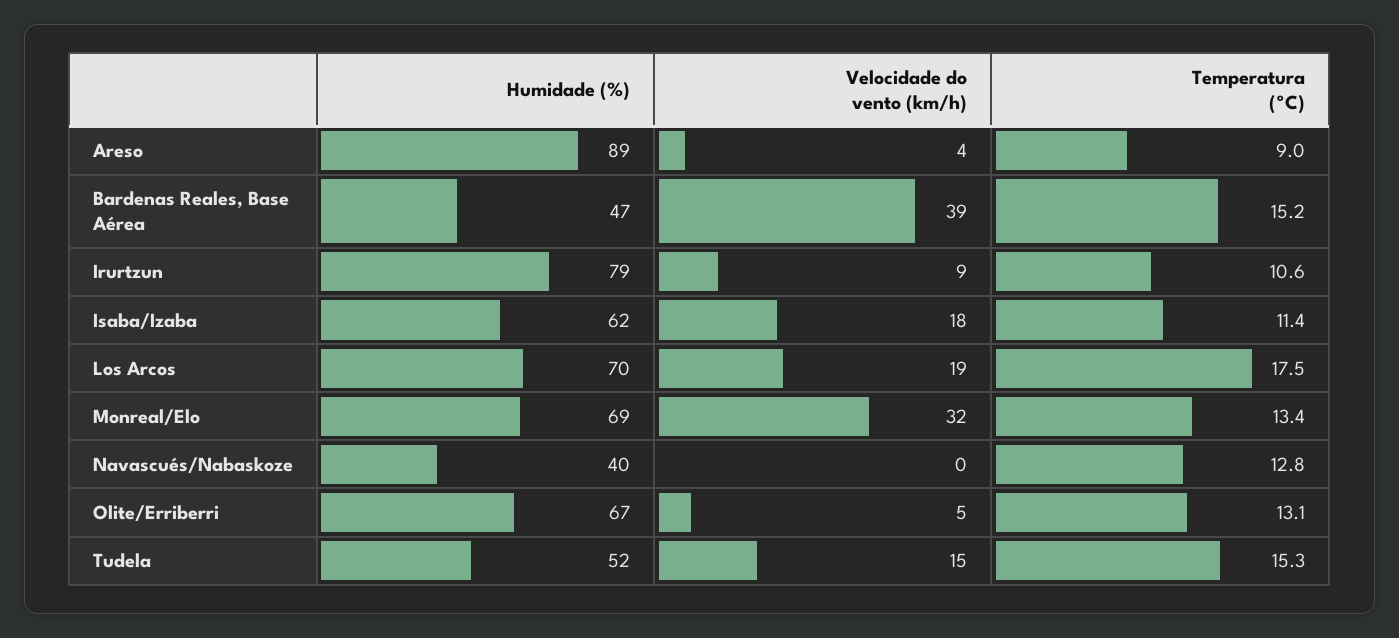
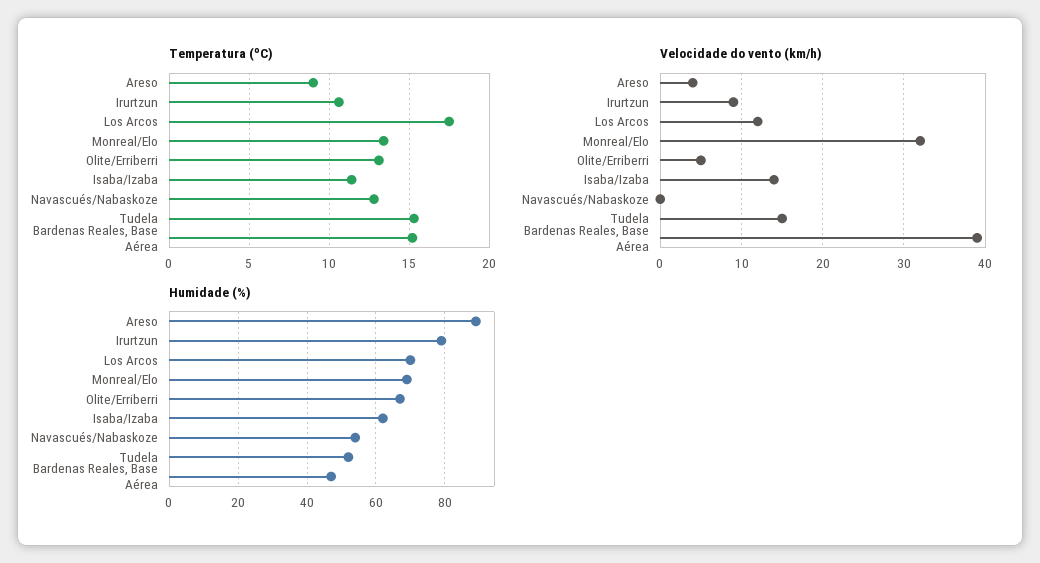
  {
    "Humidade (%)": {
      "Areso": 89,
      "Bardenas Reales, Base Aérea": 47,
      "Irurtzun": 79,
      "Isaba/Izaba": 62,
      "Los Arcos": 70,
      "Monreal/Elo": 69,
-     "Navascués/Nabaskoze": 40,
+     "Navascués/Nabaskoze": 55,
      "Olite/Erriberri": 67,
      "Tudela": 52
    },
    "Velocidade do vento (km/h)": {
      "Areso": 4,
      "Bardenas Reales, Base Aérea": 39,
      "Irurtzun": 9,
-     "Isaba/Izaba": 18,
+     "Isaba/Izaba": 14,
-     "Los Arcos": 19,
+     "Los Arcos": 12,
      "Monreal/Elo": 32,
      "Navascués/Nabaskoze": 0,
      "Olite/Erriberri": 5,
      "Tudela": 15
    },
    "Temperatura (ºC)": {
      "Areso": 9,
      "Bardenas Reales, Base Aérea": 15.2,
      "Irurtzun": 10.6,
      "Isaba/Izaba": 11.4,
      "Los Arcos": 17.5,
      "Monreal/Elo": 13.4,
      "Navascués/Nabaskoze": 12.8,
      "Olite/Erriberri": 13.1,
      "Tudela": 15.3
    }
  }

